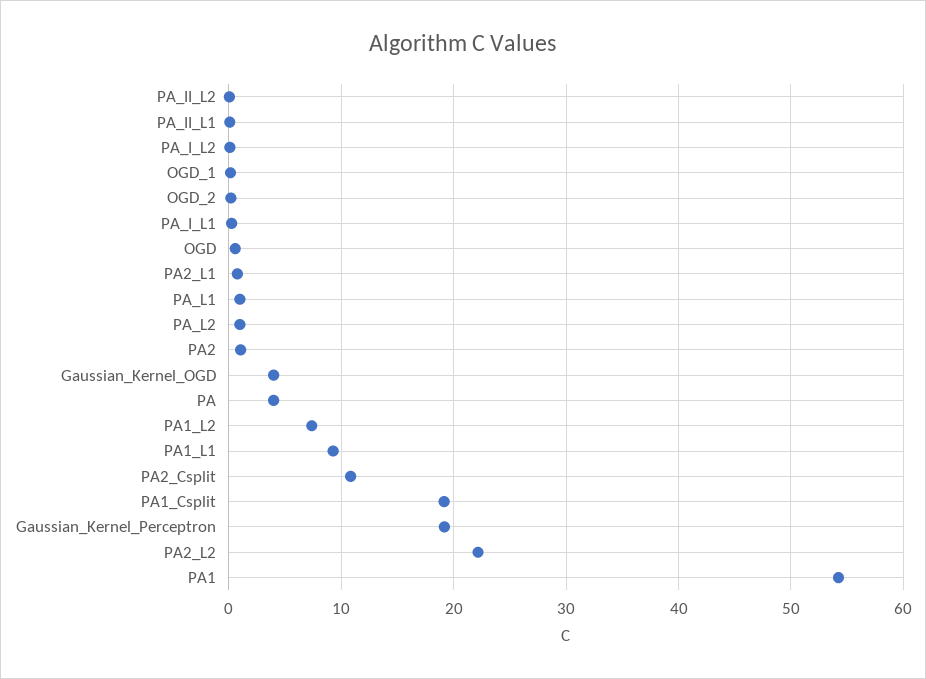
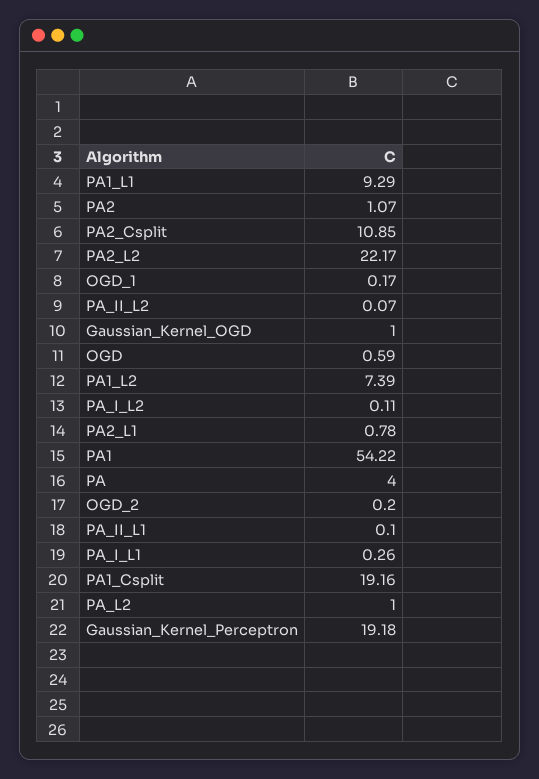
  {
    "PA_II_L2": 0.07,
    "PA_II_L1": 0.1,
    "PA_I_L2": 0.11,
    "OGD_1": 0.17,
    "OGD_2": 0.2,
    "PA_I_L1": 0.26,
    "OGD": 0.59,
    "PA2_L1": 0.78,
-   "PA_L1": 1,
    "PA_L2": 1,
    "PA2": 1.07,
-   "Gaussian_Kernel_OGD": 4,
+   "Gaussian_Kernel_OGD": 1,
    "PA": 4,
    "PA1_L2": 7.39,
    "PA1_L1": 9.29,
    "PA2_Csplit": 10.85,
    "PA1_Csplit": 19.16,
    "Gaussian_Kernel_Perceptron": 19.18,
    "PA2_L2": 22.17,
    "PA1": 54.22
  }

